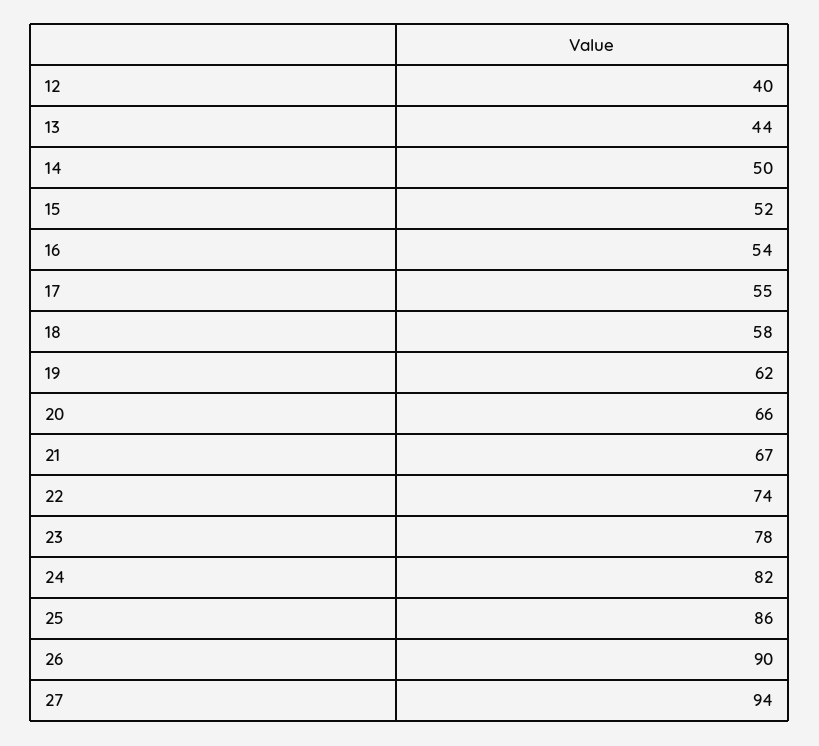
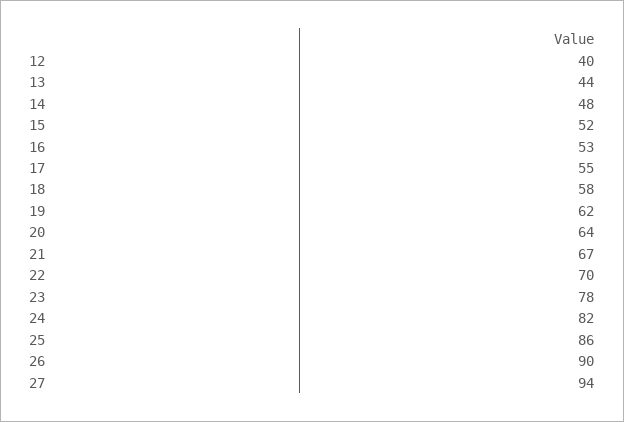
  {
    "12": 40,
    "13": 44,
-   "14": 50,
+   "14": 48,
    "15": 52,
-   "16": 54,
+   "16": 53,
    "17": 55,
    "18": 58,
    "19": 62,
-   "20": 66,
+   "20": 64,
    "21": 67,
-   "22": 74,
+   "22": 70,
    "23": 78,
    "24": 82,
    "25": 86,
    "26": 90,
    "27": 94
  }

